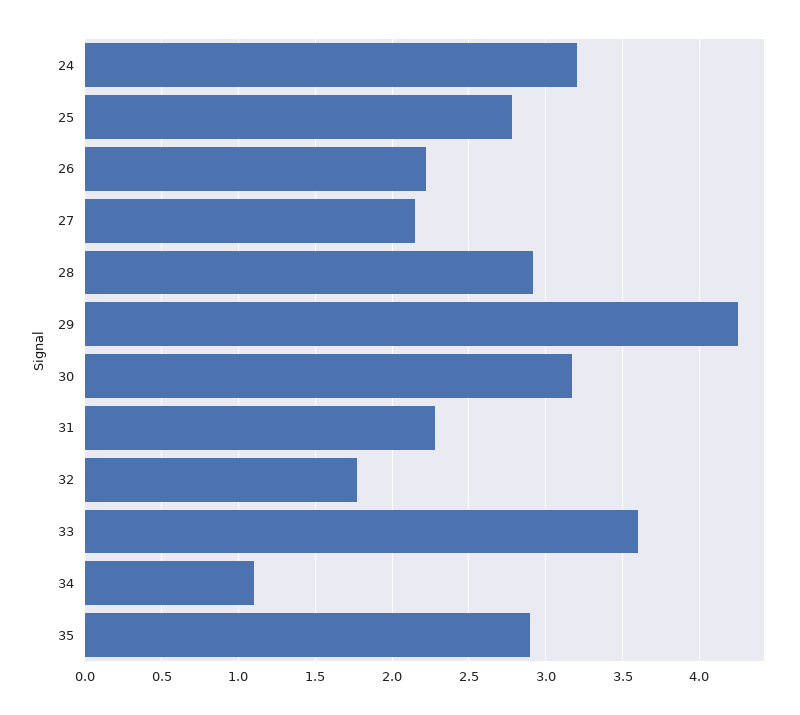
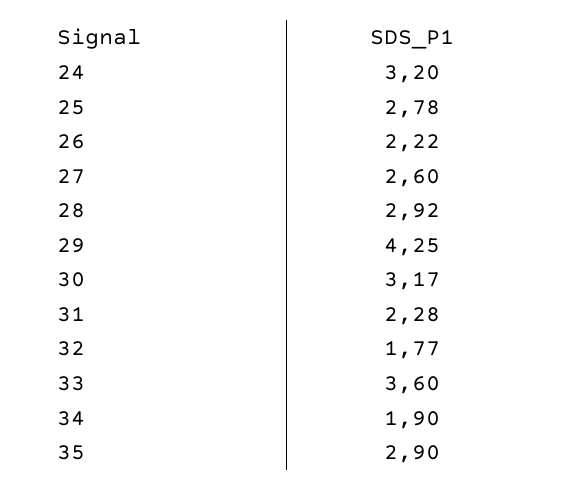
  {
    "24": 3.2,
    "25": 2.78,
    "26": 2.22,
-   "27": 2.15,
+   "27": 2.6,
    "28": 2.92,
    "29": 4.25,
    "30": 3.17,
    "31": 2.28,
    "32": 1.77,
    "33": 3.6,
-   "34": 1.1,
+   "34": 1.9,
    "35": 2.9
  }

